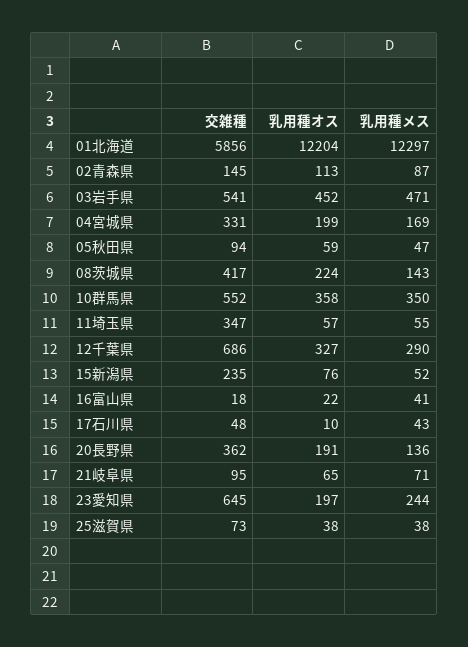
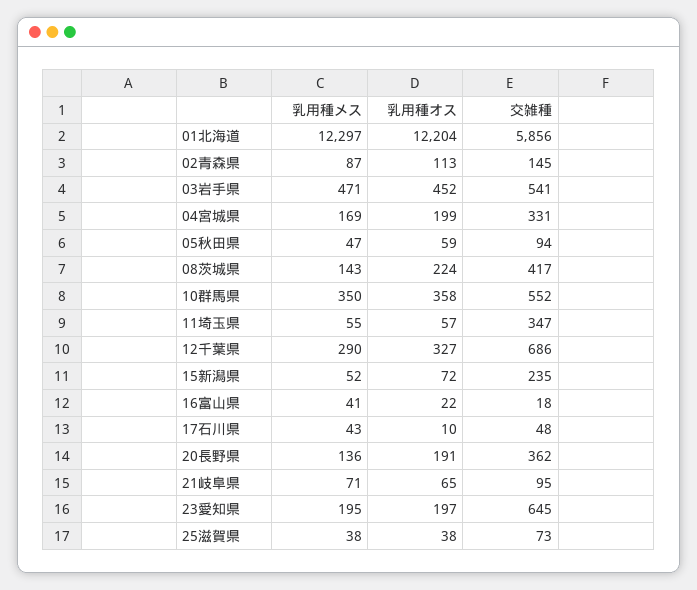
  {
    "交雑種": {
      "01北海道": 5856,
      "02青森県": 145,
      "03岩手県": 541,
      "04宮城県": 331,
      "05秋田県": 94,
      "08茨城県": 417,
      "10群馬県": 552,
      "11埼玉県": 347,
      "12千葉県": 686,
      "15新潟県": 235,
      "16富山県": 18,
      "17石川県": 48,
      "20長野県": 362,
      "21岐阜県": 95,
      "23愛知県": 645,
      "25滋賀県": 73
    },
    "乳用種オス": {
      "01北海道": 12204,
      "02青森県": 113,
      "03岩手県": 452,
      "04宮城県": 199,
      "05秋田県": 59,
      "08茨城県": 224,
      "10群馬県": 358,
      "11埼玉県": 57,
      "12千葉県": 327,
-     "15新潟県": 76,
+     "15新潟県": 72,
      "16富山県": 22,
      "17石川県": 10,
      "20長野県": 191,
      "21岐阜県": 65,
      "23愛知県": 197,
      "25滋賀県": 38
    },
    "乳用種メス": {
      "01北海道": 12297,
      "02青森県": 87,
      "03岩手県": 471,
      "04宮城県": 169,
      "05秋田県": 47,
      "08茨城県": 143,
      "10群馬県": 350,
      "11埼玉県": 55,
      "12千葉県": 290,
      "15新潟県": 52,
      "16富山県": 41,
      "17石川県": 43,
      "20長野県": 136,
      "21岐阜県": 71,
-     "23愛知県": 244,
+     "23愛知県": 195,
      "25滋賀県": 38
    }
  }

